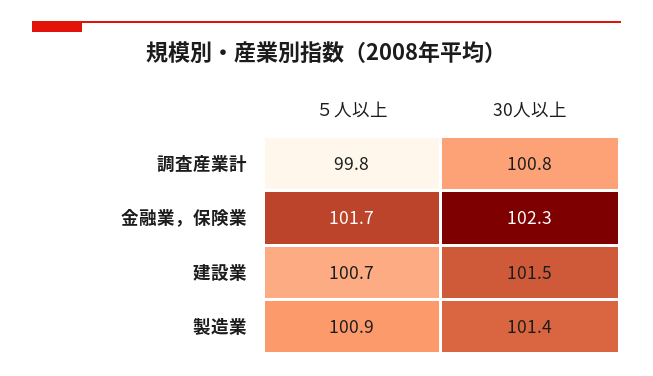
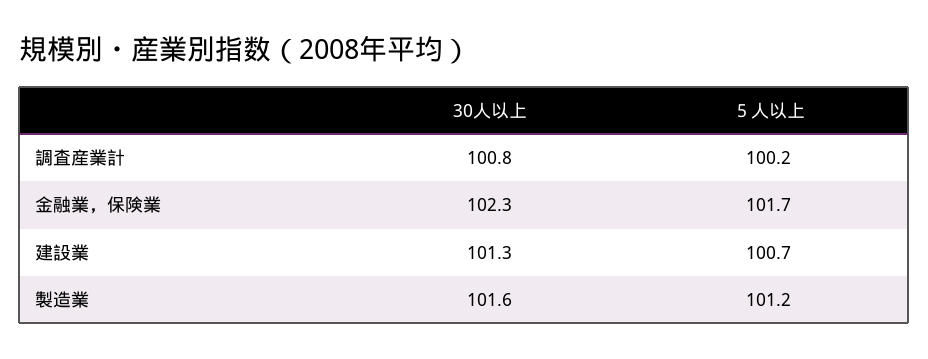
  {
    "５人以上": {
-     "調査産業計": 99.8,
+     "調査産業計": 100.2,
      "金融業，保険業": 101.7,
      "建設業": 100.7,
-     "製造業": 100.9
+     "製造業": 101.2
    },
    "30人以上": {
      "調査産業計": 100.8,
      "金融業，保険業": 102.3,
-     "建設業": 101.5,
+     "建設業": 101.3,
-     "製造業": 101.4
+     "製造業": 101.6
    }
  }

